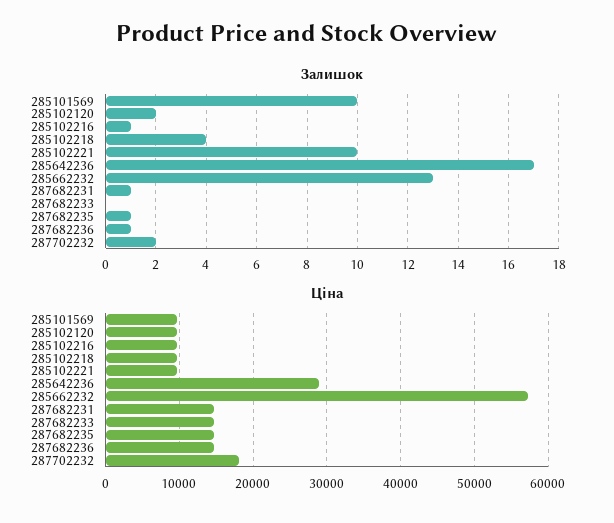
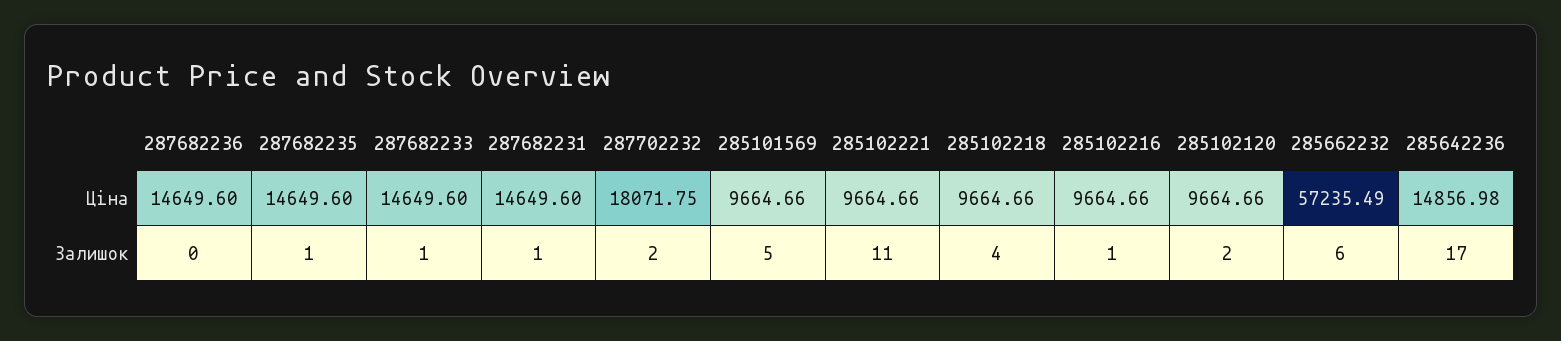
  {
    "Залишок": {
-     "285101569": 10,
+     "285101569": 5,
      "285102120": 2,
      "285102216": 1,
      "285102218": 4,
-     "285102221": 10,
+     "285102221": 11,
      "285642236": 17,
-     "285662232": 13,
+     "285662232": 6,
      "287682231": 1,
-     "287682233": 0,
+     "287682233": 1,
      "287682235": 1,
-     "287682236": 1,
+     "287682236": 0,
      "287702232": 2
    },
    "Ціна": {
      "285101569": 9664.66,
      "285102120": 9664.66,
      "285102216": 9664.66,
      "285102218": 9664.66,
      "285102221": 9664.66,
-     "285642236": 29000,
+     "285642236": 14856.98,
      "285662232": 57235.49,
      "287682231": 14649.6,
      "287682233": 14649.6,
      "287682235": 14649.6,
      "287682236": 14649.6,
      "287702232": 18071.75
    }
  }

